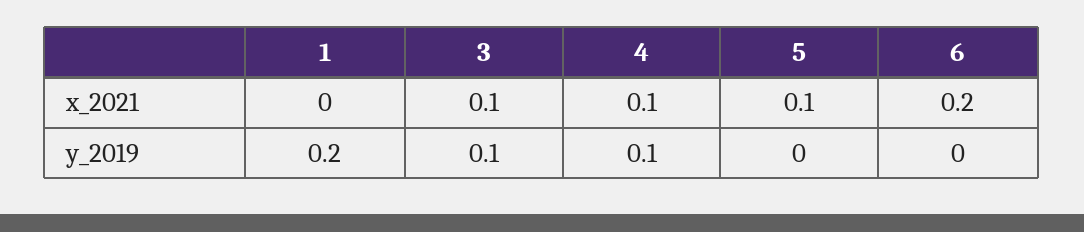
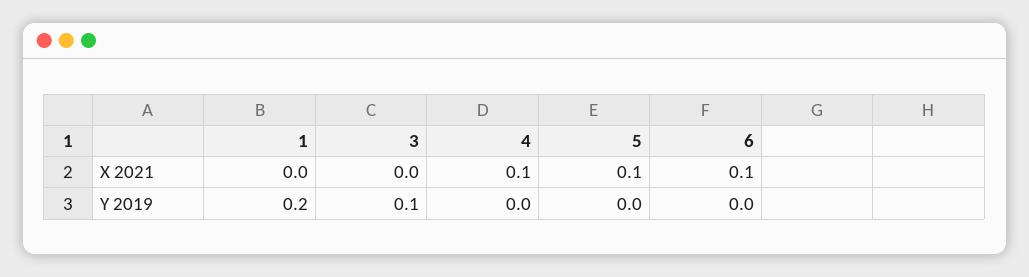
  {
    "1": {
      "x_2021": 0,
      "y_2019": 0.2
    },
    "3": {
-     "x_2021": 0.1,
+     "x_2021": 0,
      "y_2019": 0.1
    },
    "4": {
      "x_2021": 0.1,
-     "y_2019": 0.1
+     "y_2019": 0
    },
    "5": {
      "x_2021": 0.1,
      "y_2019": 0
    },
    "6": {
-     "x_2021": 0.2,
+     "x_2021": 0.1,
      "y_2019": 0
    }
  }

